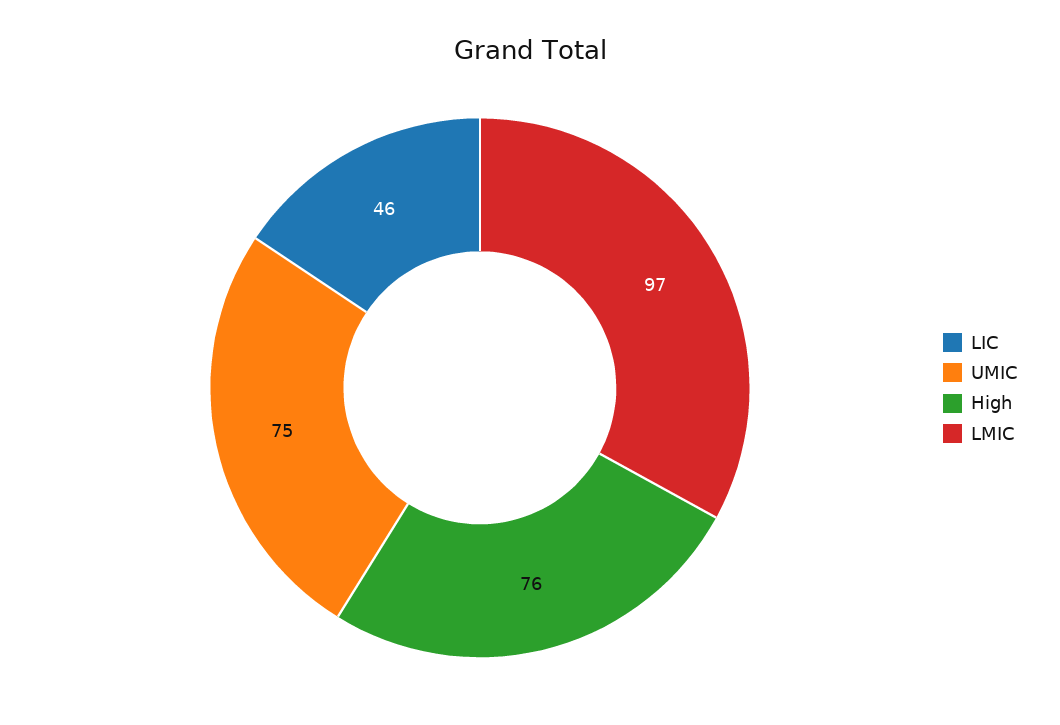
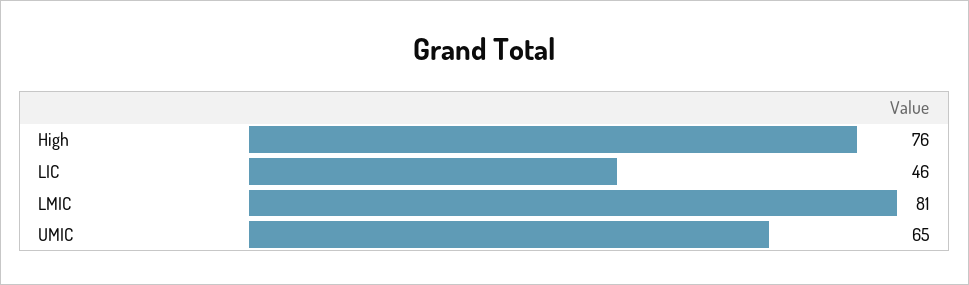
  {
    "LIC": 46,
-   "UMIC": 75,
+   "UMIC": 65,
    "High": 76,
-   "LMIC": 97
+   "LMIC": 81
  }

